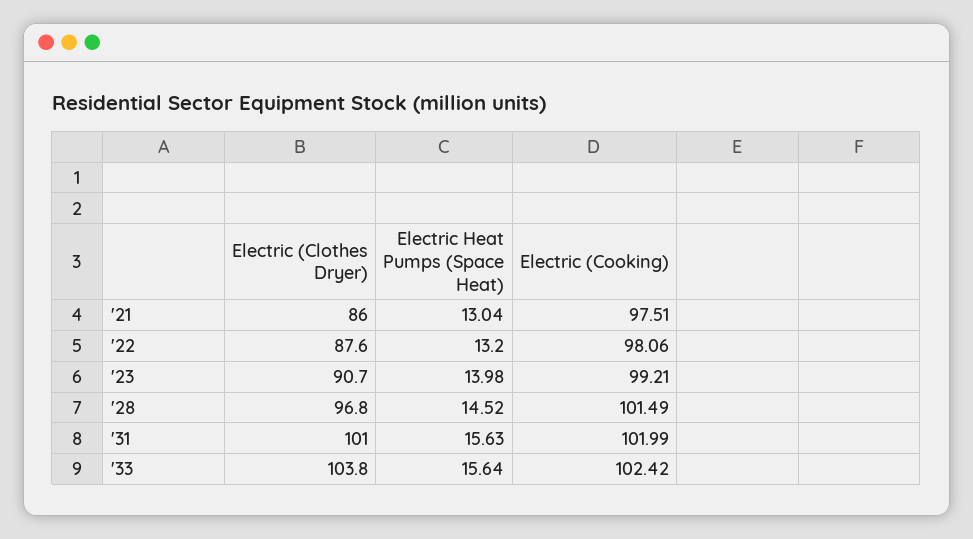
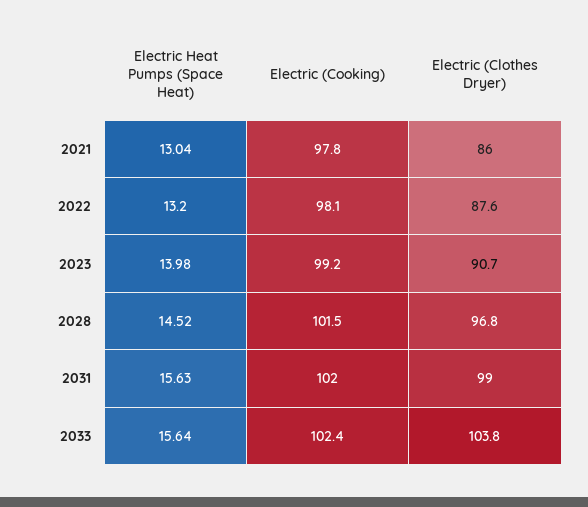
  {
    "Electric (Clothes Dryer)": {
      "'21": 86,
      "'22": 87.6,
      "'23": 90.7,
      "'28": 96.8,
-     "'31": 101,
+     "'31": 99,
      "'33": 103.8
    },
    "Electric Heat Pumps (Space Heat)": {
      "'21": 13.04,
      "'22": 13.2,
      "'23": 13.98,
      "'28": 14.52,
      "'31": 15.63,
      "'33": 15.64
    },
    "Electric (Cooking)": {
-     "'21": 97.51,
+     "'21": 97.8,
      "'22": 98.06,
      "'23": 99.21,
      "'28": 101.49,
      "'31": 101.99,
      "'33": 102.42
    }
  }

